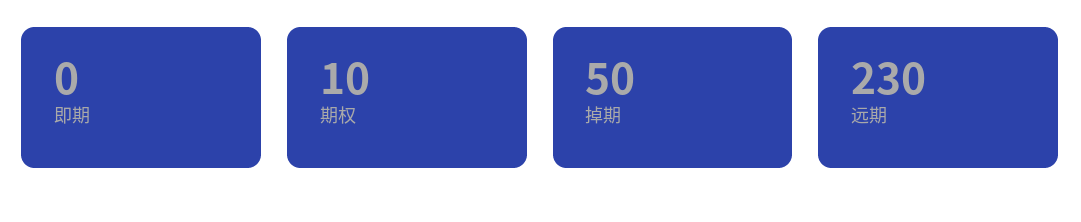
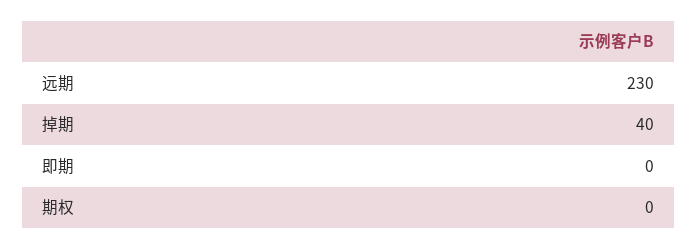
  {
    "即期": 0,
-   "期权": 10,
+   "期权": 0,
-   "掉期": 50,
+   "掉期": 40,
    "远期": 230
  }

